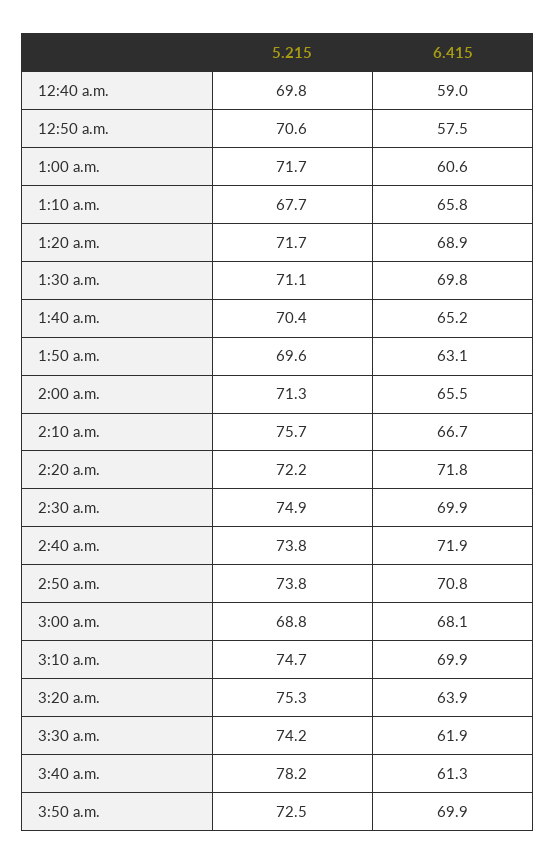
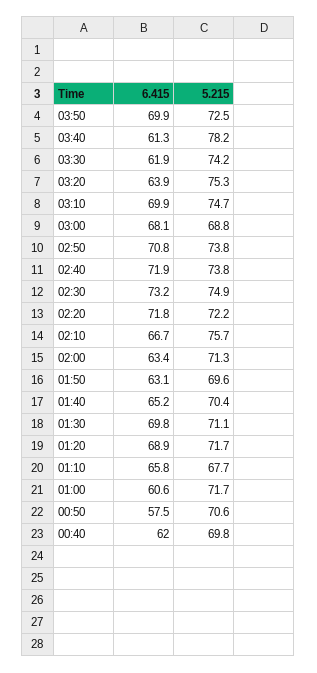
  {
    "5.215": {
      "12:40 a.m.": 69.8,
      "12:50 a.m.": 70.6,
      "1:00 a.m.": 71.7,
      "1:10 a.m.": 67.7,
      "1:20 a.m.": 71.7,
      "1:30 a.m.": 71.1,
      "1:40 a.m.": 70.4,
      "1:50 a.m.": 69.6,
      "2:00 a.m.": 71.3,
      "2:10 a.m.": 75.7,
      "2:20 a.m.": 72.2,
      "2:30 a.m.": 74.9,
      "2:40 a.m.": 73.8,
      "2:50 a.m.": 73.8,
      "3:00 a.m.": 68.8,
      "3:10 a.m.": 74.7,
      "3:20 a.m.": 75.3,
      "3:30 a.m.": 74.2,
      "3:40 a.m.": 78.2,
      "3:50 a.m.": 72.5
    },
    "6.415": {
-     "12:40 a.m.": 59,
+     "12:40 a.m.": 62,
      "12:50 a.m.": 57.5,
      "1:00 a.m.": 60.6,
      "1:10 a.m.": 65.8,
      "1:20 a.m.": 68.9,
      "1:30 a.m.": 69.8,
      "1:40 a.m.": 65.2,
      "1:50 a.m.": 63.1,
-     "2:00 a.m.": 65.5,
+     "2:00 a.m.": 63.4,
      "2:10 a.m.": 66.7,
      "2:20 a.m.": 71.8,
-     "2:30 a.m.": 69.9,
+     "2:30 a.m.": 73.2,
      "2:40 a.m.": 71.9,
      "2:50 a.m.": 70.8,
      "3:00 a.m.": 68.1,
      "3:10 a.m.": 69.9,
      "3:20 a.m.": 63.9,
      "3:30 a.m.": 61.9,
      "3:40 a.m.": 61.3,
      "3:50 a.m.": 69.9
    }
  }

